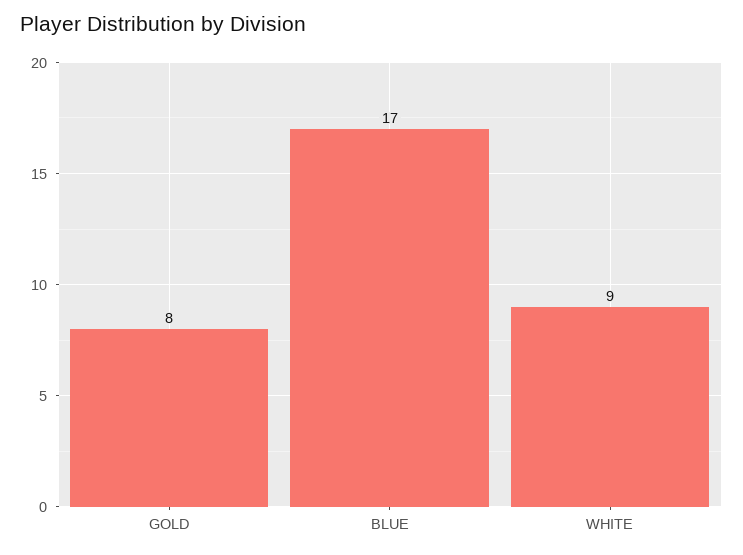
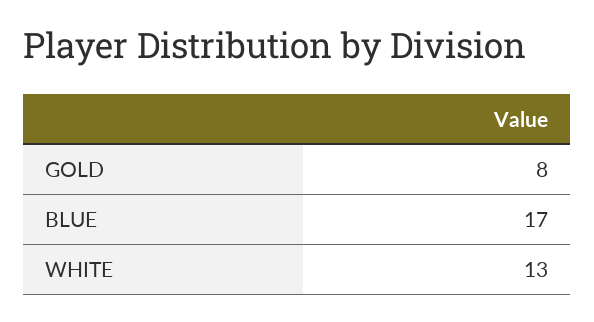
  {
    "GOLD": 8,
    "BLUE": 17,
-   "WHITE": 9
+   "WHITE": 13
  }

